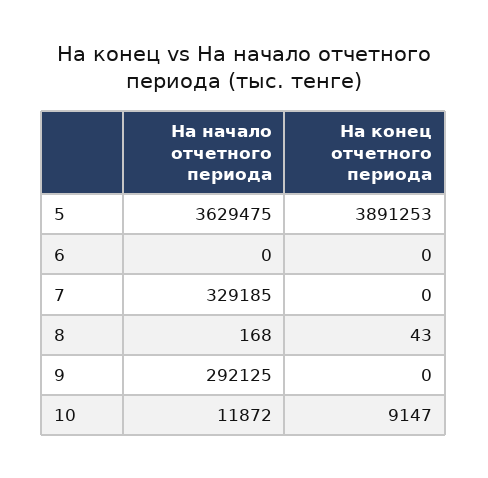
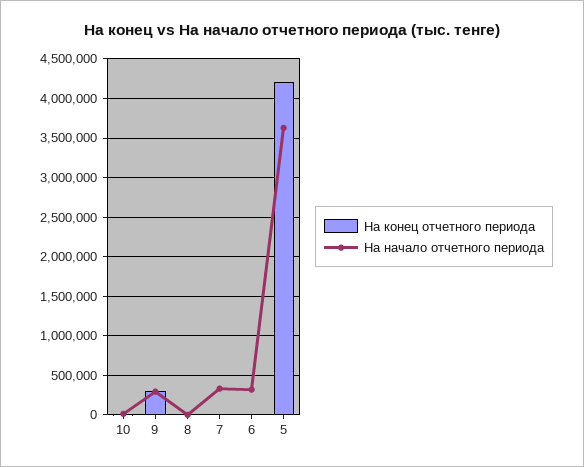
  {
    "На начало отчетного периода": {
      "5": 3629475,
-     "6": 0,
+     "6": 300000,
      "7": 329185,
      "8": 168,
      "9": 292125,
      "10": 11872
    },
    "На конец отчетного периода": {
-     "5": 3891253,
+     "5": 4200000,
      "6": 0,
      "7": 0,
      "8": 43,
-     "9": 0,
+     "9": 300000,
      "10": 9147
    }
  }

